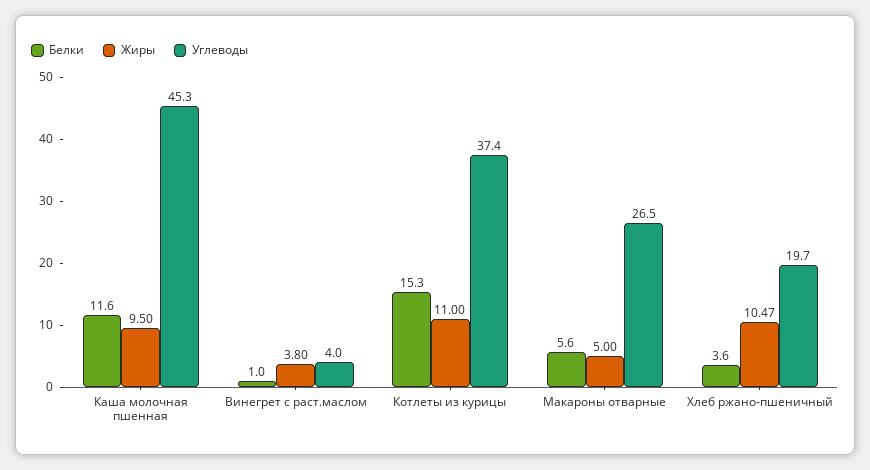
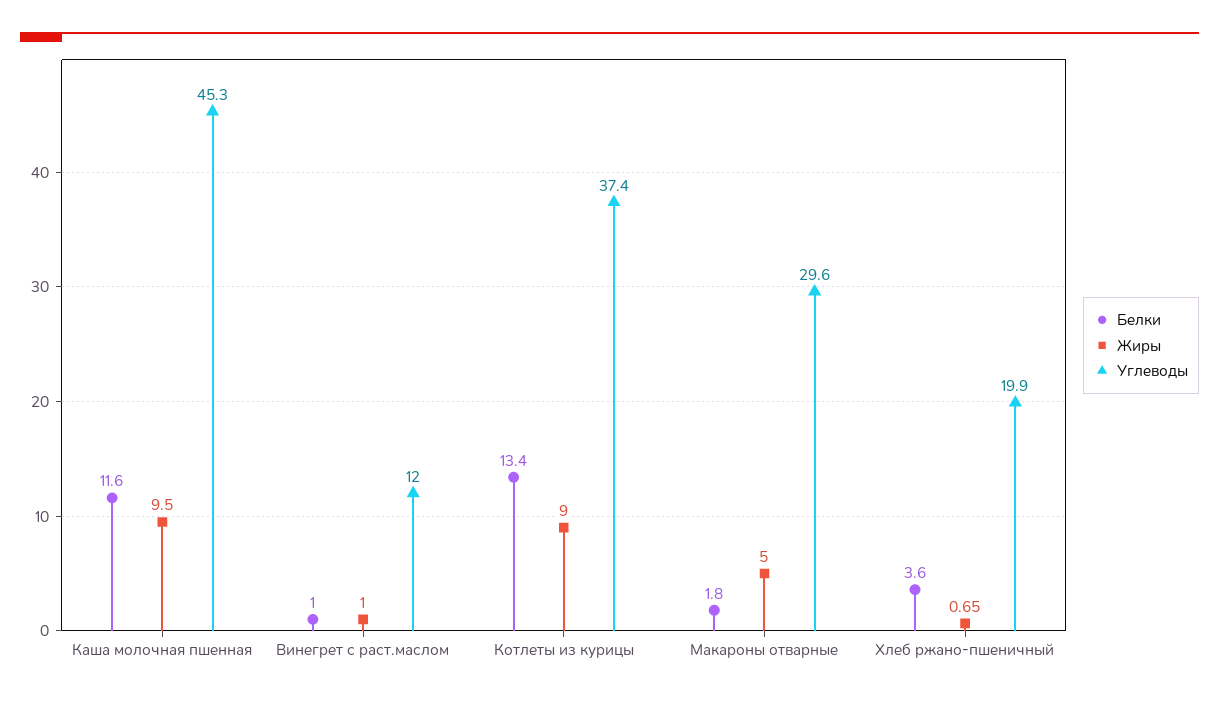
  {
    "Белки": {
      "Каша молочная пшенная": 11.6,
      "Винегрет с раст.маслом": 1,
-     "Котлеты из курицы": 15.3,
+     "Котлеты из курицы": 13.4,
-     "Макароны отварные": 5.6,
+     "Макароны отварные": 1.8,
      "Хлеб ржано-пшеничный": 3.6
    },
    "Жиры": {
      "Каша молочная пшенная": 9.5,
-     "Винегрет с раст.маслом": 3.8,
+     "Винегрет с раст.маслом": 1,
-     "Котлеты из курицы": 11,
+     "Котлеты из курицы": 9,
      "Макароны отварные": 5,
-     "Хлеб ржано-пшеничный": 10.47
+     "Хлеб ржано-пшеничный": 0.65
    },
    "Углеводы": {
      "Каша молочная пшенная": 45.3,
-     "Винегрет с раст.маслом": 4,
+     "Винегрет с раст.маслом": 12,
      "Котлеты из курицы": 37.4,
-     "Макароны отварные": 26.5,
+     "Макароны отварные": 29.6,
-     "Хлеб ржано-пшеничный": 19.7
+     "Хлеб ржано-пшеничный": 19.9
    }
  }

